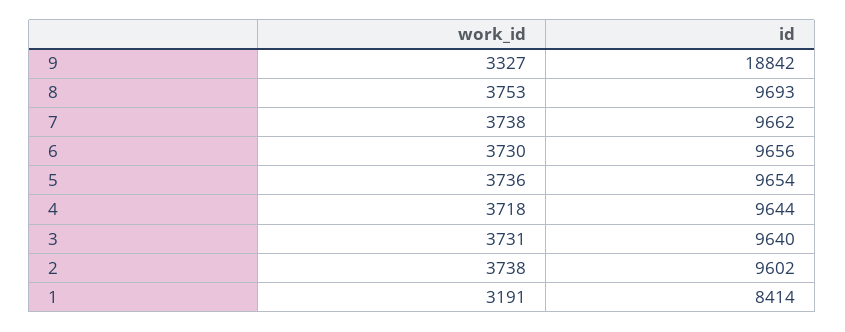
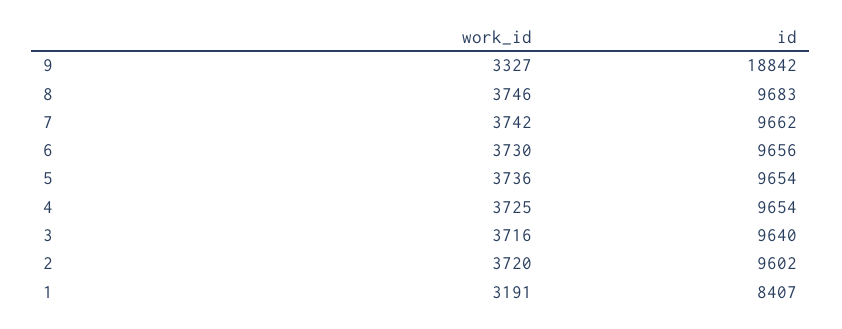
  {
    "work_id": {
      "9": 3327,
-     "8": 3753,
+     "8": 3746,
-     "7": 3738,
+     "7": 3742,
      "6": 3730,
      "5": 3736,
-     "4": 3718,
+     "4": 3725,
-     "3": 3731,
+     "3": 3716,
-     "2": 3738,
+     "2": 3720,
      "1": 3191
    },
    "id": {
      "9": 18842,
-     "8": 9693,
+     "8": 9683,
      "7": 9662,
      "6": 9656,
      "5": 9654,
-     "4": 9644,
+     "4": 9654,
      "3": 9640,
      "2": 9602,
-     "1": 8414
+     "1": 8407
    }
  }

